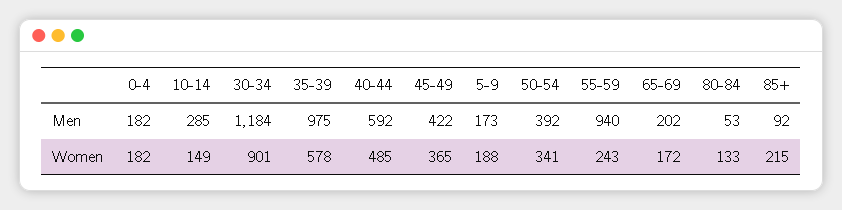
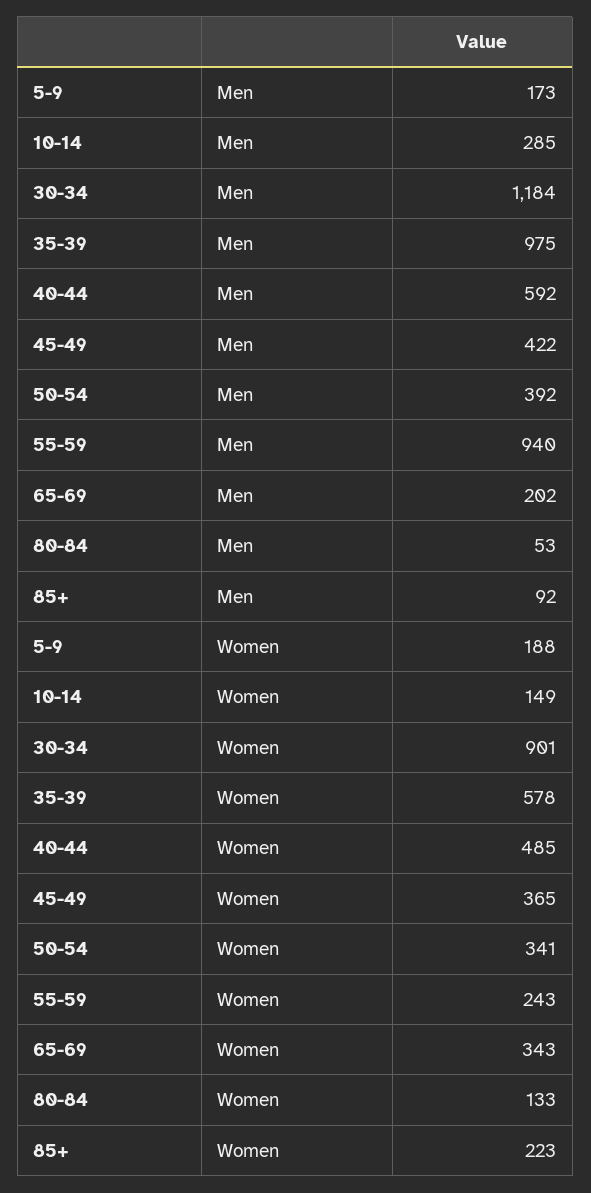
  {
-   "0-4": {
-     "Men": 182,
-     "Women": 182
-   },
    "10-14": {
      "Men": 285,
      "Women": 149
    },
    "30-34": {
      "Men": 1184,
      "Women": 901
    },
    "35-39": {
      "Men": 975,
      "Women": 578
    },
    "40-44": {
      "Men": 592,
      "Women": 485
    },
    "45-49": {
      "Men": 422,
      "Women": 365
    },
    "5-9": {
      "Men": 173,
      "Women": 188
    },
    "50-54": {
      "Men": 392,
      "Women": 341
    },
    "55-59": {
      "Men": 940,
      "Women": 243
    },
    "65-69": {
      "Men": 202,
-     "Women": 172
+     "Women": 343
    },
    "80-84": {
      "Men": 53,
      "Women": 133
    },
    "85+": {
      "Men": 92,
-     "Women": 215
+     "Women": 223
    }
  }

